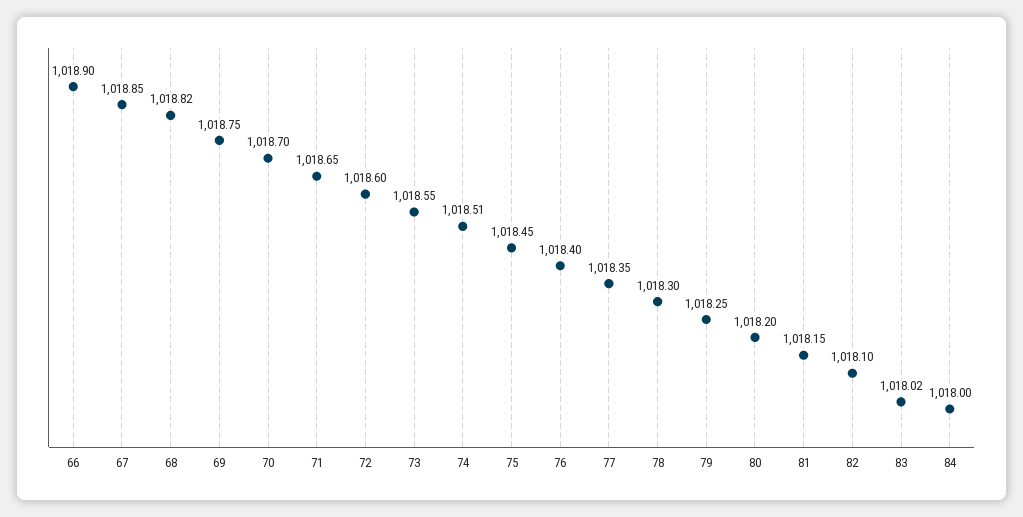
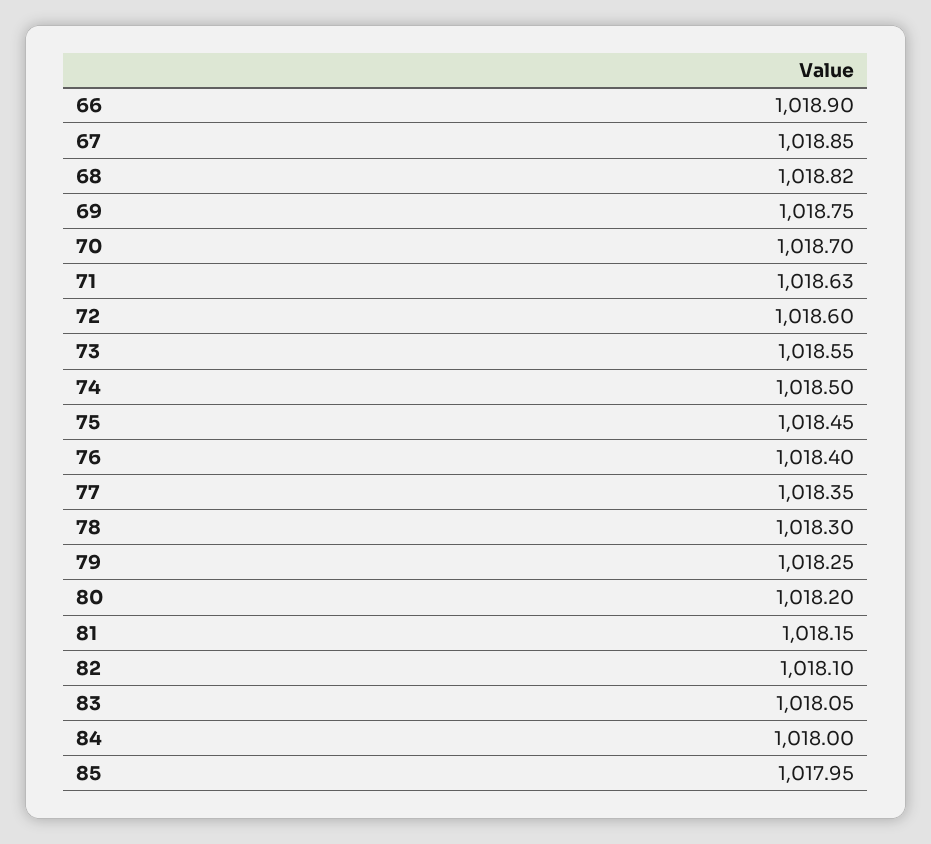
  {
    "66": 1018.9,
    "67": 1018.85,
    "68": 1018.82,
    "69": 1018.75,
    "70": 1018.7,
-   "71": 1018.65,
+   "71": 1018.63,
    "72": 1018.6,
    "73": 1018.55,
-   "74": 1018.51,
+   "74": 1018.5,
    "75": 1018.45,
    "76": 1018.4,
    "77": 1018.35,
    "78": 1018.3,
    "79": 1018.25,
    "80": 1018.2,
    "81": 1018.15,
    "82": 1018.1,
-   "83": 1018.02,
+   "83": 1018.05,
-   "84": 1018
+   "84": 1018,
+   "85": 1017.95
  }

